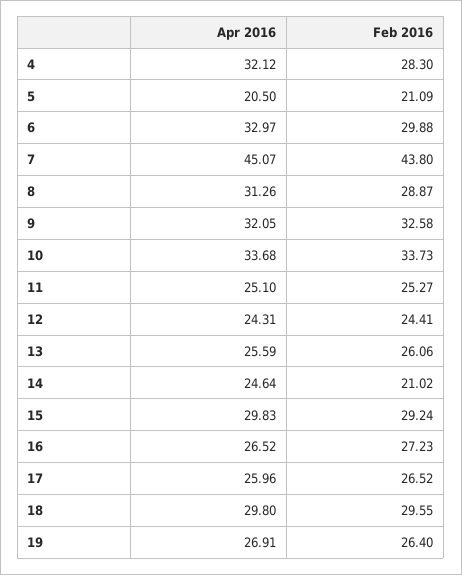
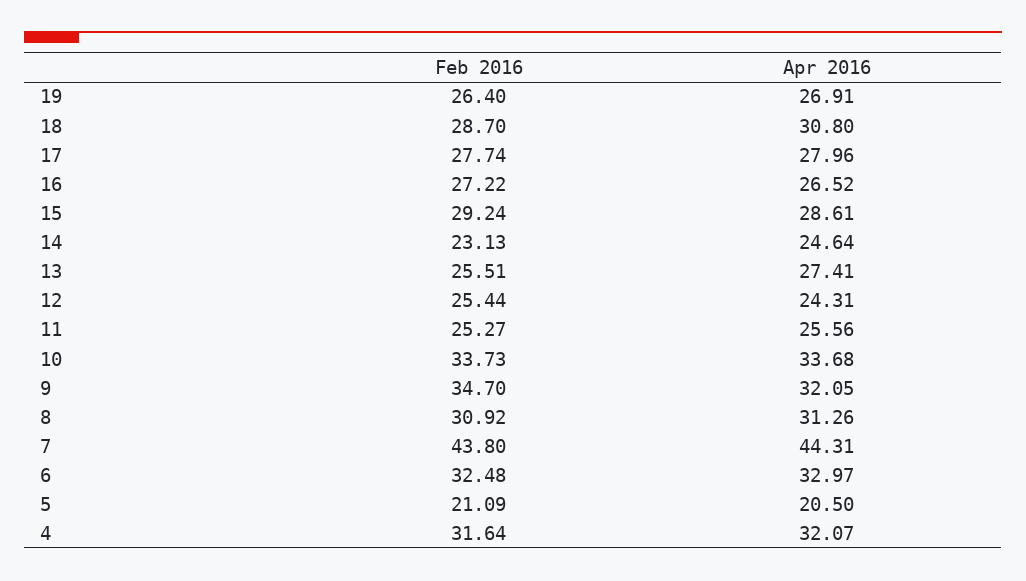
  {
    "Apr 2016": {
-     "4": 32.12,
+     "4": 32.07,
      "5": 20.5,
      "6": 32.97,
-     "7": 45.07,
+     "7": 44.31,
      "8": 31.26,
      "9": 32.05,
      "10": 33.68,
-     "11": 25.1,
+     "11": 25.56,
      "12": 24.31,
-     "13": 25.59,
+     "13": 27.41,
      "14": 24.64,
-     "15": 29.83,
+     "15": 28.61,
      "16": 26.52,
-     "17": 25.96,
+     "17": 27.96,
-     "18": 29.8,
+     "18": 30.8,
      "19": 26.91
    },
    "Feb 2016": {
-     "4": 28.3,
+     "4": 31.64,
      "5": 21.09,
-     "6": 29.88,
+     "6": 32.48,
      "7": 43.8,
-     "8": 28.87,
+     "8": 30.92,
-     "9": 32.58,
+     "9": 34.7,
      "10": 33.73,
      "11": 25.27,
-     "12": 24.41,
+     "12": 25.44,
-     "13": 26.06,
+     "13": 25.51,
-     "14": 21.02,
+     "14": 23.13,
      "15": 29.24,
-     "16": 27.23,
+     "16": 27.22,
-     "17": 26.52,
+     "17": 27.74,
-     "18": 29.55,
+     "18": 28.7,
      "19": 26.4
    }
  }

